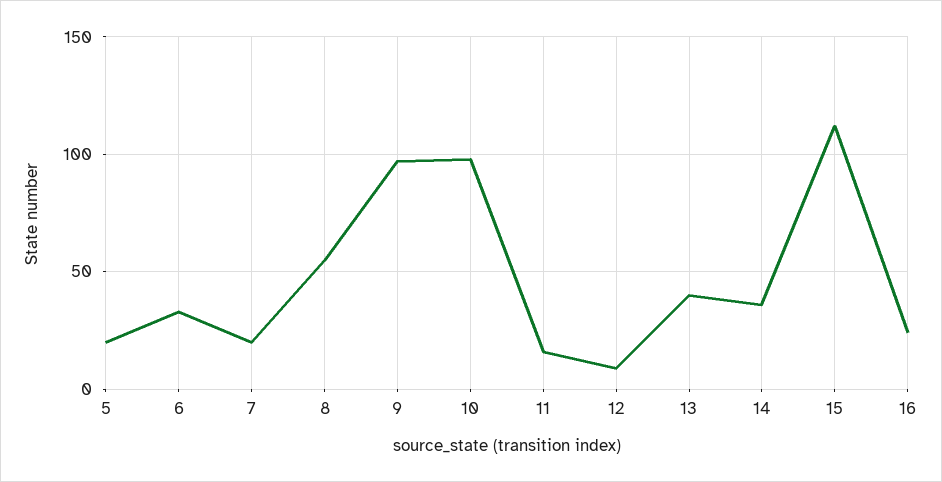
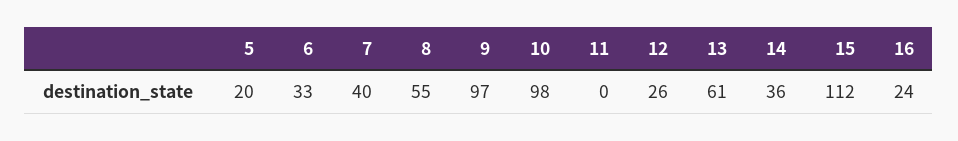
  {
    "5": 20,
    "6": 33,
-   "7": 20,
+   "7": 40,
    "8": 55,
    "9": 97,
    "10": 98,
-   "11": 15,
+   "11": 0,
-   "12": 10,
+   "12": 26,
-   "13": 40,
+   "13": 61,
    "14": 36,
    "15": 112,
    "16": 24
  }

